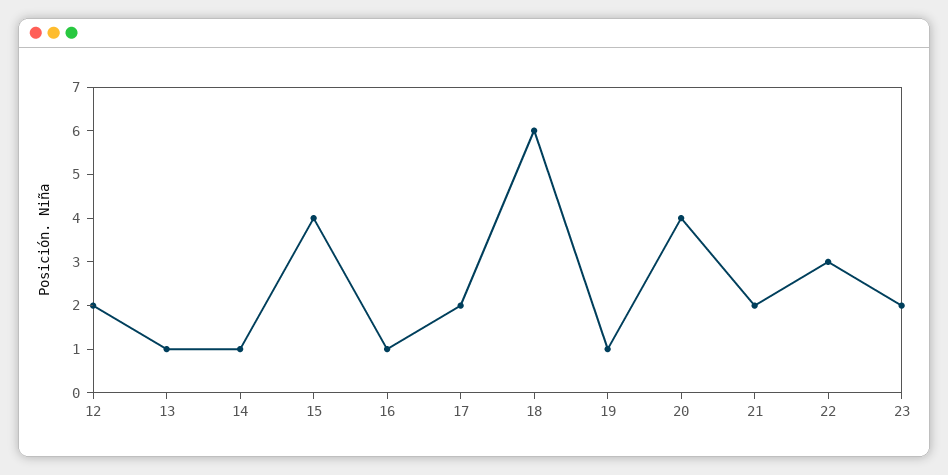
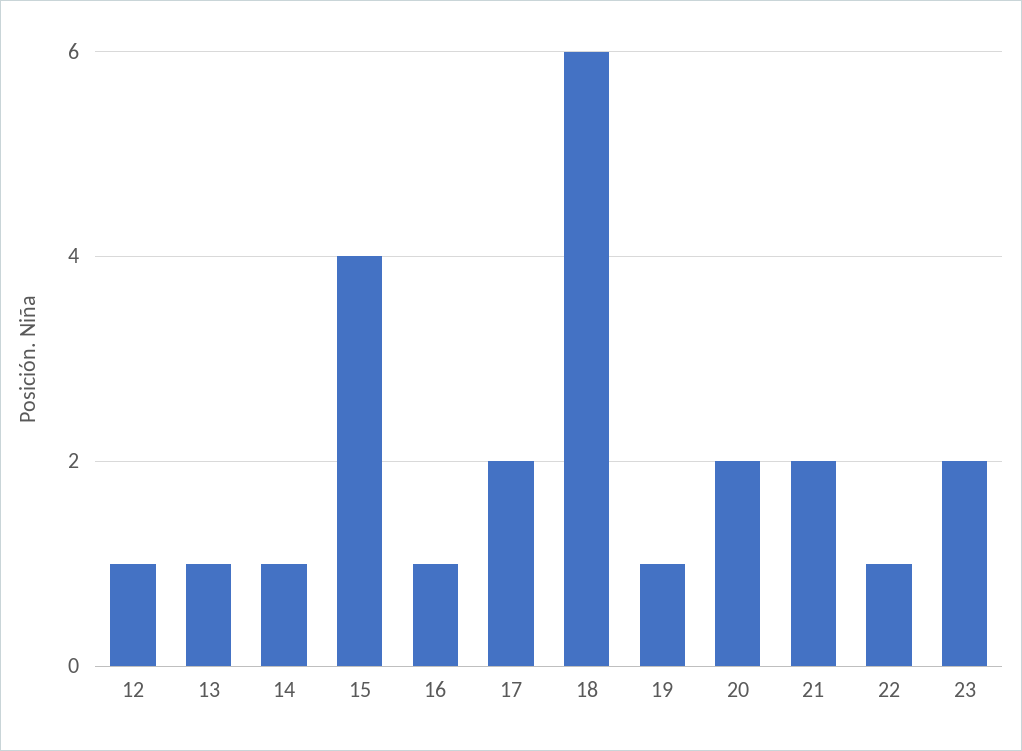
  {
-   "12": 2,
+   "12": 1,
    "13": 1,
    "14": 1,
    "15": 4,
    "16": 1,
    "17": 2,
    "18": 6,
    "19": 1,
-   "20": 4,
+   "20": 2,
    "21": 2,
-   "22": 3,
+   "22": 1,
    "23": 2
  }

